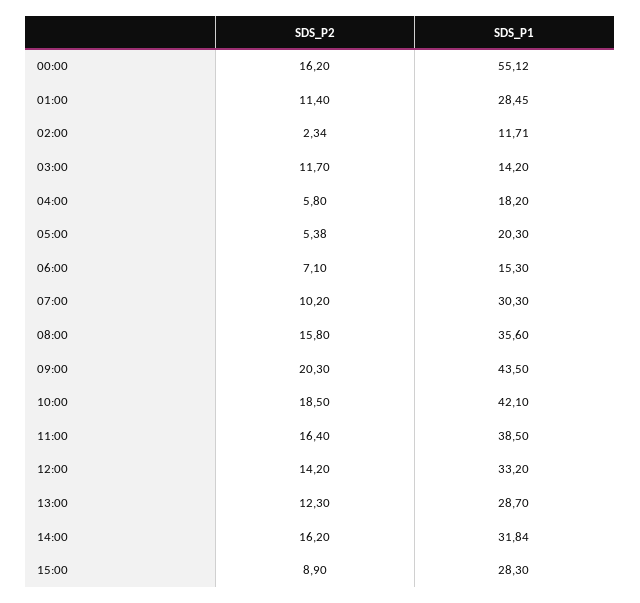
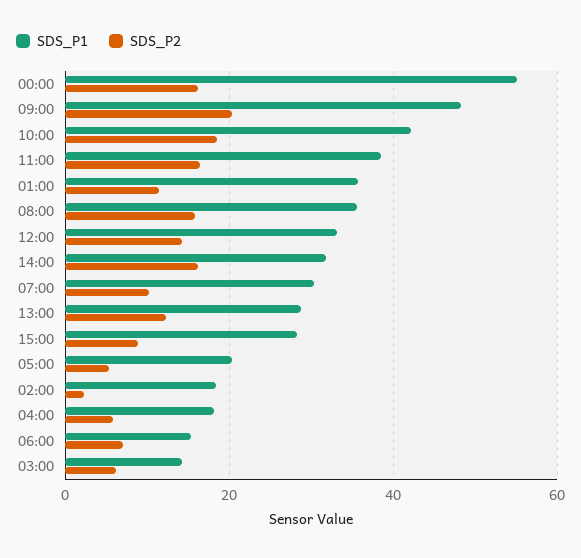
  {
    "SDS_P2": {
      "00:00": 16.2,
      "01:00": 11.4,
      "02:00": 2.34,
-     "03:00": 11.7,
+     "03:00": 6,
      "04:00": 5.8,
      "05:00": 5.38,
      "06:00": 7.1,
      "07:00": 10.2,
      "08:00": 15.8,
      "09:00": 20.3,
      "10:00": 18.5,
      "11:00": 16.4,
      "12:00": 14.2,
      "13:00": 12.3,
      "14:00": 16.2,
      "15:00": 8.9
    },
    "SDS_P1": {
      "00:00": 55.12,
-     "01:00": 28.45,
+     "01:00": 36,
-     "02:00": 11.71,
+     "02:00": 18,
      "03:00": 14.2,
      "04:00": 18.2,
      "05:00": 20.3,
      "06:00": 15.3,
      "07:00": 30.3,
      "08:00": 35.6,
-     "09:00": 43.5,
+     "09:00": 48,
      "10:00": 42.1,
      "11:00": 38.5,
      "12:00": 33.2,
      "13:00": 28.7,
      "14:00": 31.84,
      "15:00": 28.3
    }
  }

